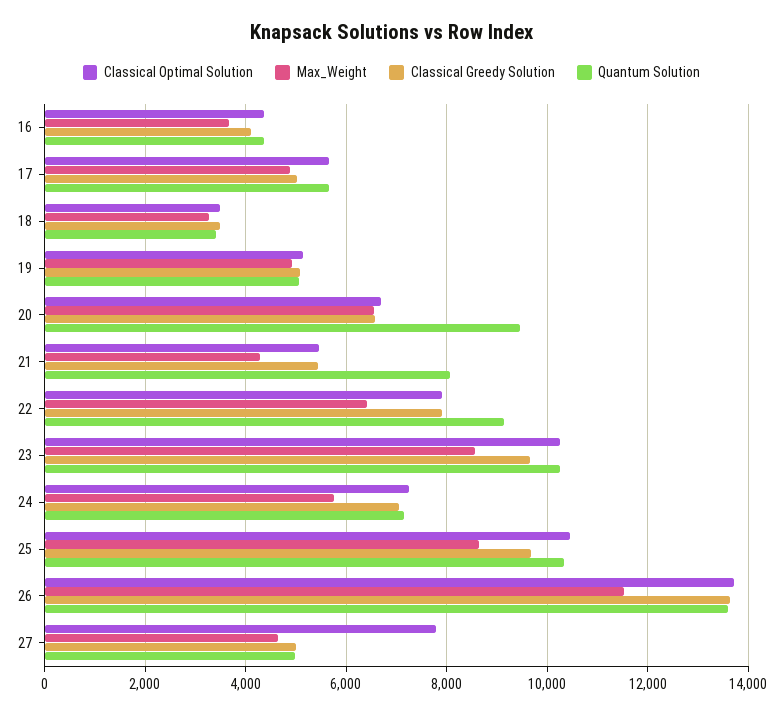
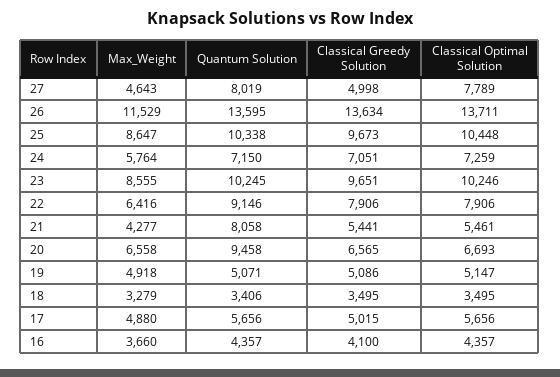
  {
    "Classical Optimal Solution": {
      "16": 4357,
      "17": 5656,
      "18": 3495,
      "19": 5147,
      "20": 6693,
      "21": 5461,
      "22": 7906,
      "23": 10246,
      "24": 7259,
      "25": 10448,
      "26": 13711,
      "27": 7789
    },
    "Max_Weight": {
      "16": 3660,
      "17": 4880,
      "18": 3279,
      "19": 4918,
      "20": 6558,
      "21": 4277,
      "22": 6416,
      "23": 8555,
      "24": 5764,
      "25": 8647,
      "26": 11529,
      "27": 4643
    },
    "Classical Greedy Solution": {
      "16": 4100,
      "17": 5015,
      "18": 3495,
      "19": 5086,
      "20": 6565,
      "21": 5441,
      "22": 7906,
      "23": 9651,
      "24": 7051,
      "25": 9673,
      "26": 13634,
      "27": 4998
    },
    "Quantum Solution": {
      "16": 4357,
      "17": 5656,
      "18": 3406,
      "19": 5071,
      "20": 9458,
      "21": 8058,
      "22": 9146,
      "23": 10245,
      "24": 7150,
      "25": 10338,
      "26": 13595,
-     "27": 5000
+     "27": 8019
    }
  }

